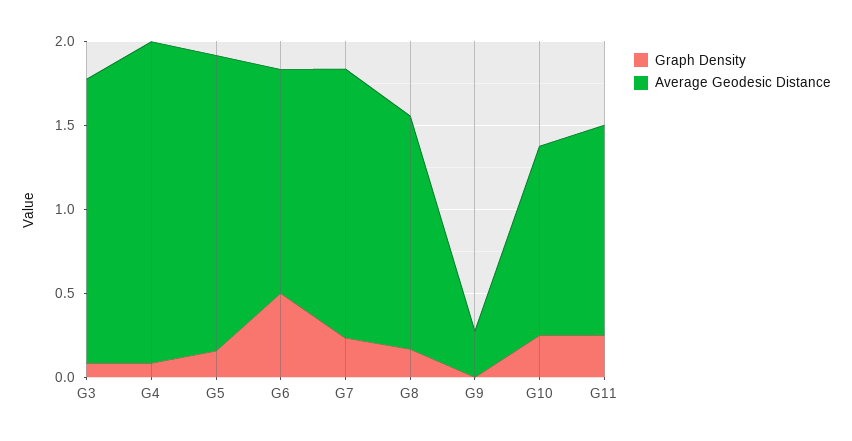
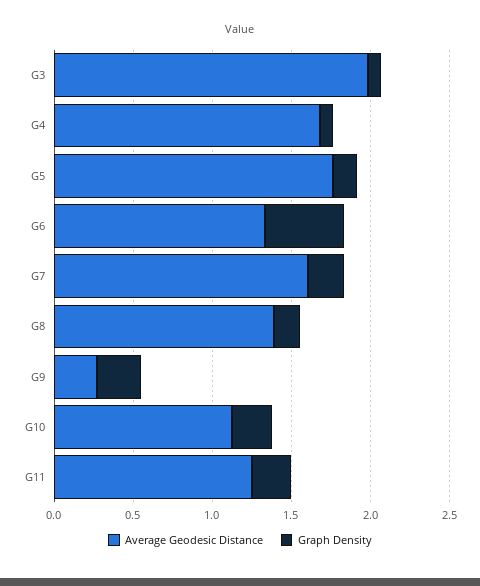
  {
    "Graph Density": {
      "G3": 0.1,
      "G4": 0.1,
      "G5": 0.2,
      "G6": 0.5,
      "G7": 0.2,
      "G8": 0.2,
-     "G9": 0,
+     "G9": 0.3,
      "G10": 0.3,
      "G11": 0.3
    },
    "Average Geodesic Distance": {
-     "G3": 1.7,
+     "G3": 2,
-     "G4": 1.9,
+     "G4": 1.7,
      "G5": 1.8,
      "G6": 1.3,
      "G7": 1.6,
      "G8": 1.4,
      "G9": 0.3,
      "G10": 1.1,
      "G11": 1.3
    }
  }

